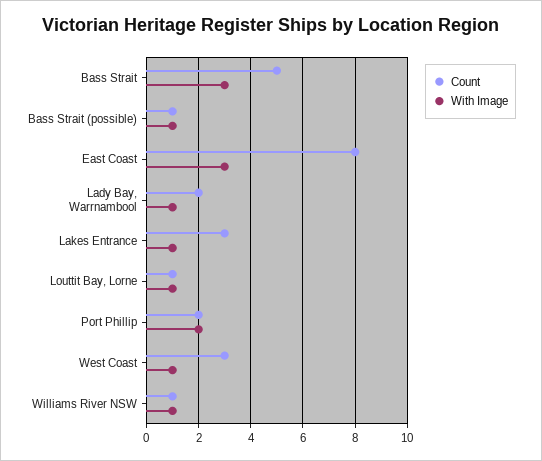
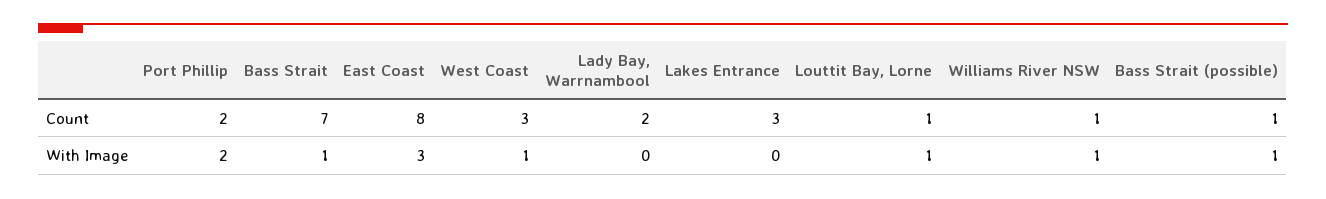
  {
    "Count": {
-     "Bass Strait": 5,
+     "Bass Strait": 7,
      "Bass Strait (possible)": 1,
      "East Coast": 8,
      "Lady Bay, Warrnambool": 2,
      "Lakes Entrance": 3,
      "Louttit Bay, Lorne": 1,
      "Port Phillip": 2,
      "West Coast": 3,
      "Williams River NSW": 1
    },
    "With Image": {
-     "Bass Strait": 3,
+     "Bass Strait": 1,
      "Bass Strait (possible)": 1,
      "East Coast": 3,
-     "Lady Bay, Warrnambool": 1,
+     "Lady Bay, Warrnambool": 0,
-     "Lakes Entrance": 1,
+     "Lakes Entrance": 0,
      "Louttit Bay, Lorne": 1,
      "Port Phillip": 2,
      "West Coast": 1,
      "Williams River NSW": 1
    }
  }

